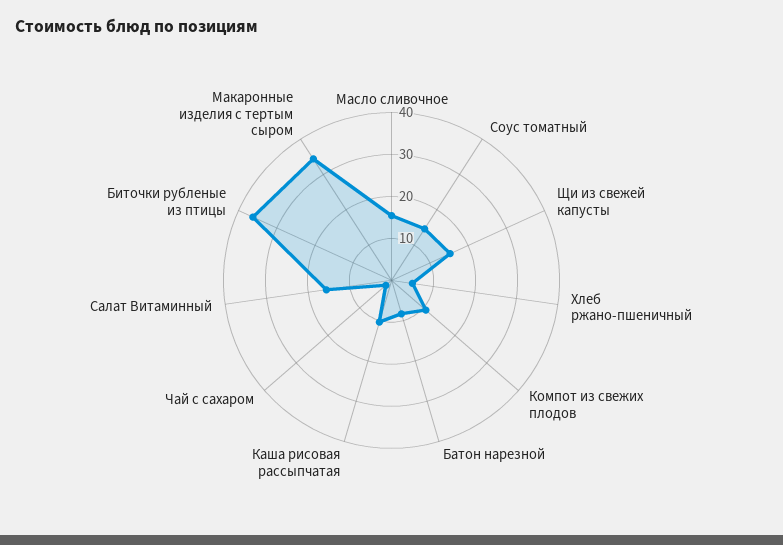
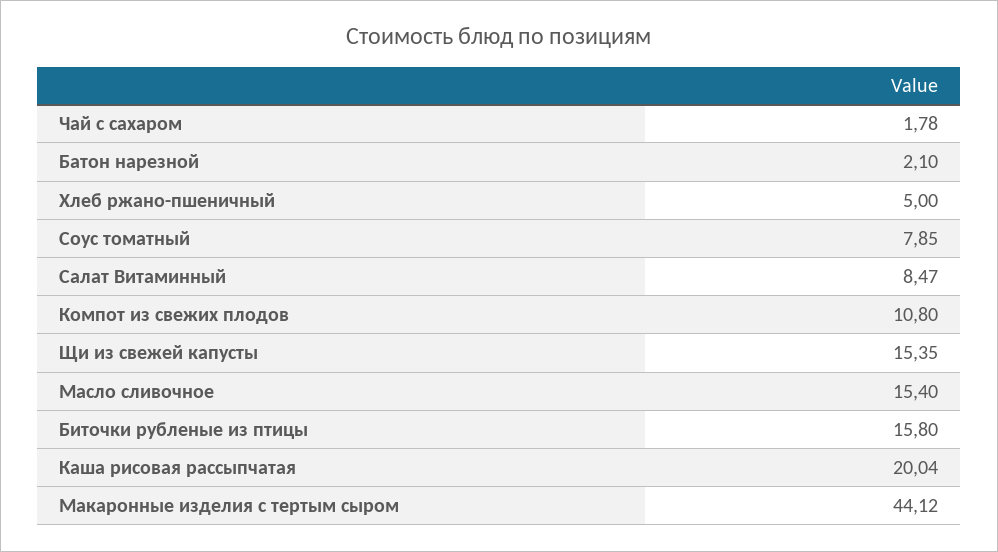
  {
    "Масло сливочное": 15.4,
-   "Соус томатный": 14,
+   "Соус томатный": 7.85,
    "Щи из свежей капусты": 15.35,
    "Хлеб ржано-пшеничный": 5,
    "Компот из свежих плодов": 10.8,
-   "Батон нарезной": 8,
+   "Батон нарезной": 2.1,
-   "Каша рисовая рассыпчатая": 10,
+   "Каша рисовая рассыпчатая": 20.04,
    "Чай с сахаром": 1.78,
-   "Салат Витаминный": 16,
+   "Салат Витаминный": 8.47,
-   "Биточки рубленые из птицы": 36,
+   "Биточки рубленые из птицы": 15.8,
-   "Макаронные изделия с тертым сыром": 34
+   "Макаронные изделия с тертым сыром": 44.12
  }

